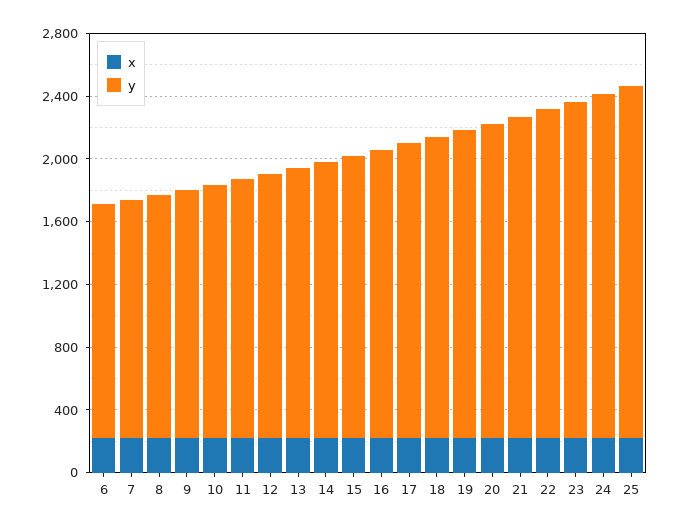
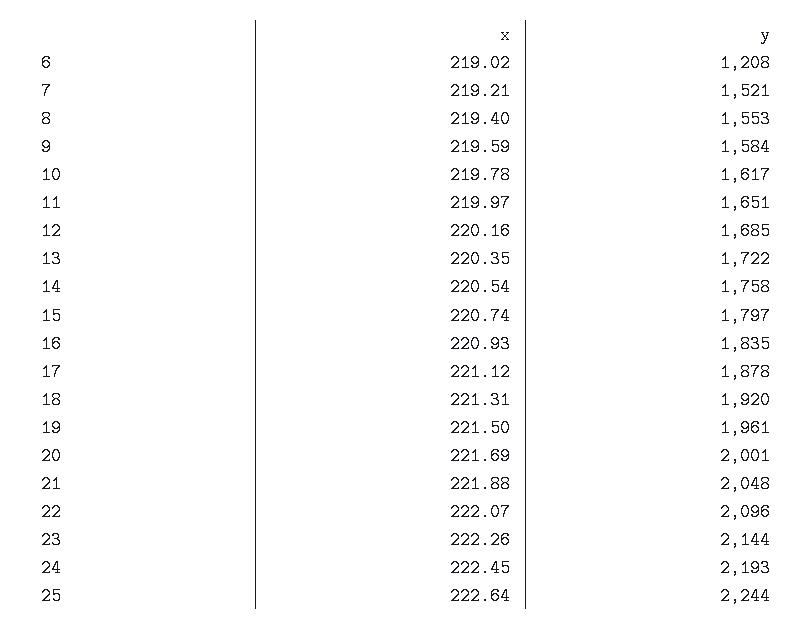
  {
    "x": {
      "6": 219.02,
      "7": 219.21,
      "8": 219.4,
      "9": 219.59,
      "10": 219.78,
      "11": 219.97,
      "12": 220.16,
      "13": 220.35,
      "14": 220.54,
      "15": 220.74,
      "16": 220.93,
      "17": 221.12,
      "18": 221.31,
      "19": 221.5,
      "20": 221.69,
      "21": 221.88,
      "22": 222.07,
      "23": 222.26,
      "24": 222.45,
      "25": 222.64
    },
    "y": {
-     "6": 1500,
+     "6": 1208,
      "7": 1521,
      "8": 1553,
      "9": 1584,
      "10": 1617,
      "11": 1651,
      "12": 1685,
      "13": 1722,
      "14": 1758,
      "15": 1797,
      "16": 1835,
      "17": 1878,
      "18": 1920,
      "19": 1961,
      "20": 2001,
      "21": 2048,
      "22": 2096,
      "23": 2144,
      "24": 2193,
      "25": 2244
    }
  }

